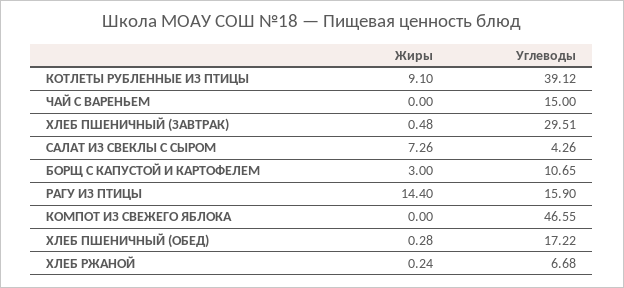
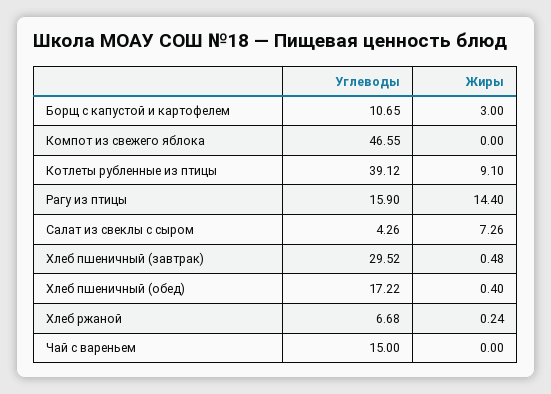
  {
    "Жиры": {
      "КОТЛЕТЫ РУБЛЕННЫЕ ИЗ ПТИЦЫ": 9.1,
      "ЧАЙ С ВАРЕНЬЕМ": 0,
      "ХЛЕБ ПШЕНИЧНЫЙ (ЗАВТРАК)": 0.48,
      "САЛАТ ИЗ СВЕКЛЫ С СЫРОМ": 7.26,
      "БОРЩ С КАПУСТОЙ И КАРТОФЕЛЕМ": 3,
      "РАГУ ИЗ ПТИЦЫ": 14.4,
      "КОМПОТ ИЗ СВЕЖЕГО ЯБЛОКА": 0,
-     "ХЛЕБ ПШЕНИЧНЫЙ (ОБЕД)": 0.28,
+     "ХЛЕБ ПШЕНИЧНЫЙ (ОБЕД)": 0.4,
      "ХЛЕБ РЖАНОЙ": 0.24
    },
    "Углеводы": {
      "КОТЛЕТЫ РУБЛЕННЫЕ ИЗ ПТИЦЫ": 39.12,
      "ЧАЙ С ВАРЕНЬЕМ": 15,
-     "ХЛЕБ ПШЕНИЧНЫЙ (ЗАВТРАК)": 29.51,
+     "ХЛЕБ ПШЕНИЧНЫЙ (ЗАВТРАК)": 29.52,
      "САЛАТ ИЗ СВЕКЛЫ С СЫРОМ": 4.26,
      "БОРЩ С КАПУСТОЙ И КАРТОФЕЛЕМ": 10.65,
      "РАГУ ИЗ ПТИЦЫ": 15.9,
      "КОМПОТ ИЗ СВЕЖЕГО ЯБЛОКА": 46.55,
      "ХЛЕБ ПШЕНИЧНЫЙ (ОБЕД)": 17.22,
      "ХЛЕБ РЖАНОЙ": 6.68
    }
  }

